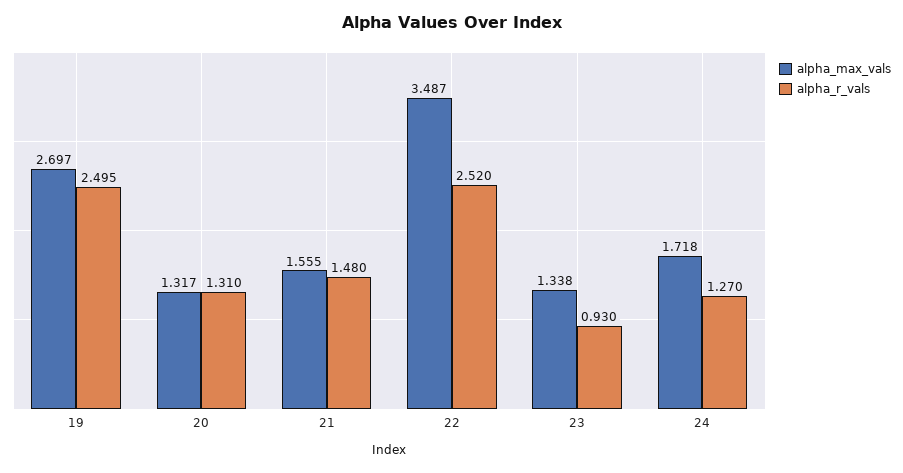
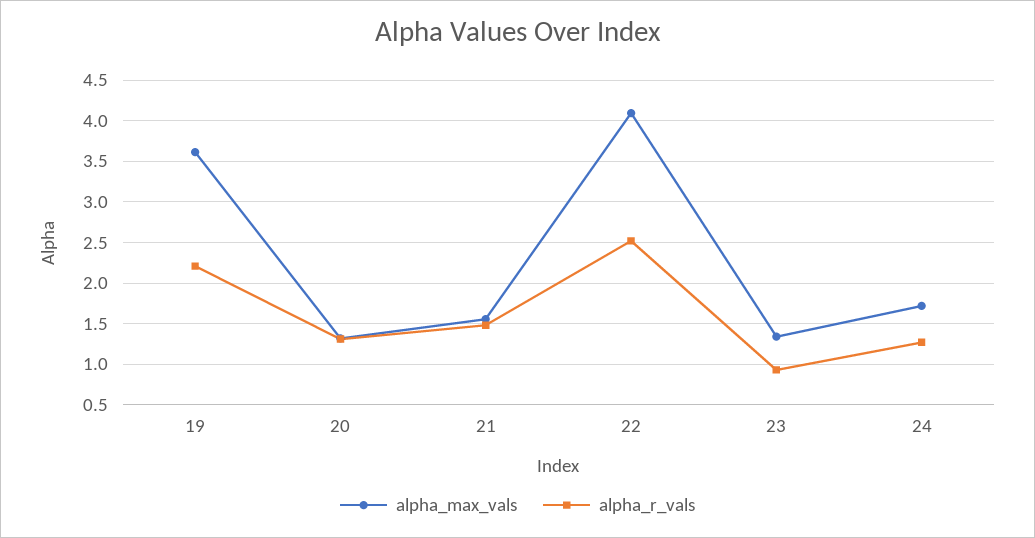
  {
    "alpha_max_vals": {
-     "19": 2.697,
+     "19": 3.6,
      "20": 1.317,
      "21": 1.555,
-     "22": 3.487,
+     "22": 4.1,
      "23": 1.338,
      "24": 1.718
    },
    "alpha_r_vals": {
-     "19": 2.495,
+     "19": 2.2,
      "20": 1.31,
      "21": 1.48,
      "22": 2.52,
      "23": 0.93,
      "24": 1.27
    }
  }

